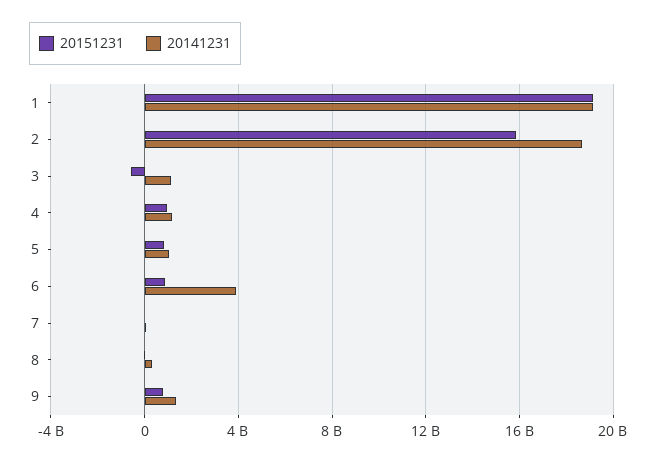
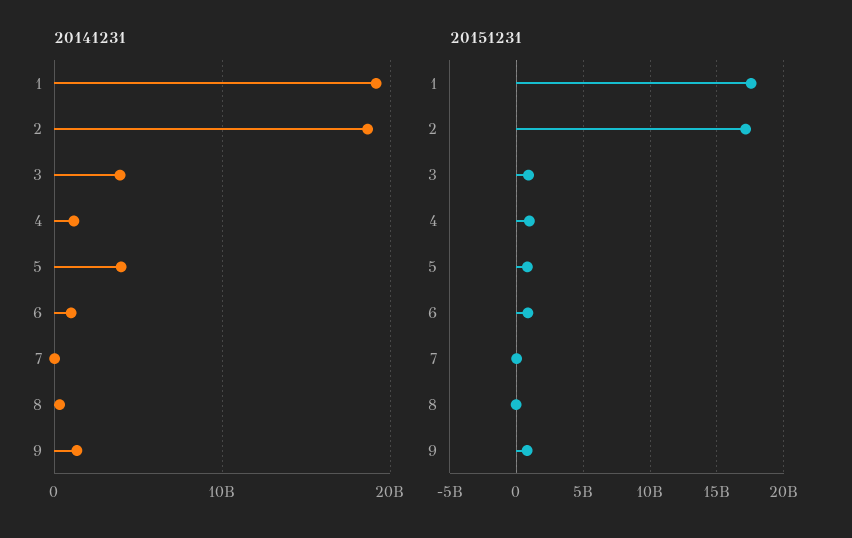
  {
    "20151231": {
-     "1": 19000000000,
+     "1": 17500000000,
-     "2": 16000000000,
+     "2": 17000000000,
-     "3": -500000000,
+     "3": 1000000000,
      "4": 1000000000,
      "5": 1000000000,
      "6": 1000000000,
      "7": 0,
      "8": 0,
      "9": 1000000000
    },
    "20141231": {
      "1": 19000000000,
      "2": 18500000000,
-     "3": 1000000000,
+     "3": 4000000000,
      "4": 1000000000,
-     "5": 1000000000,
+     "5": 4000000000,
-     "6": 4000000000,
+     "6": 1000000000,
      "7": 0,
      "8": 500000000,
      "9": 1500000000
    }
  }

